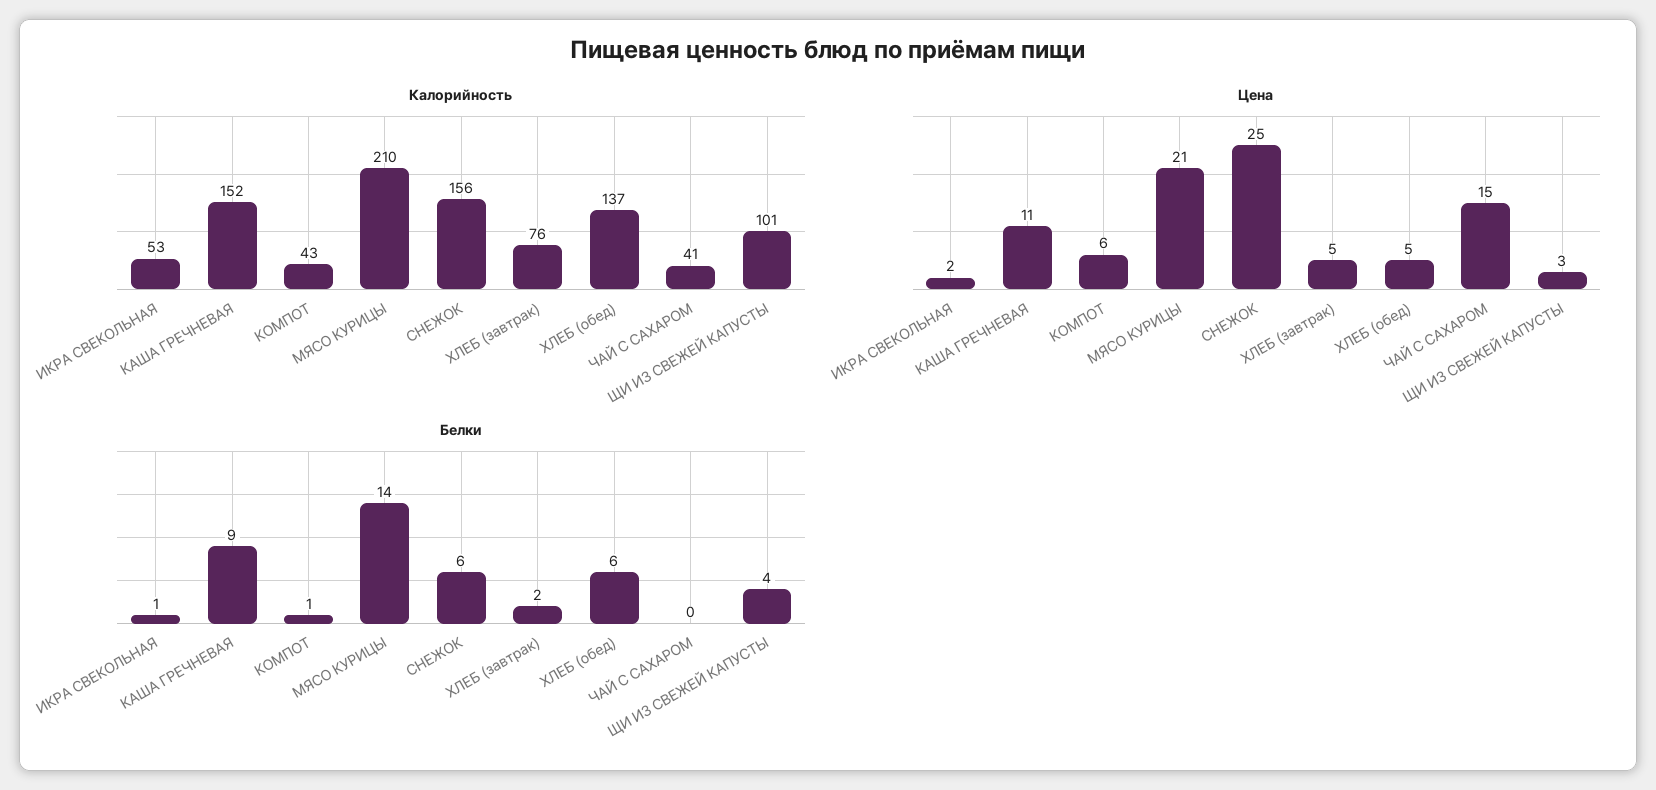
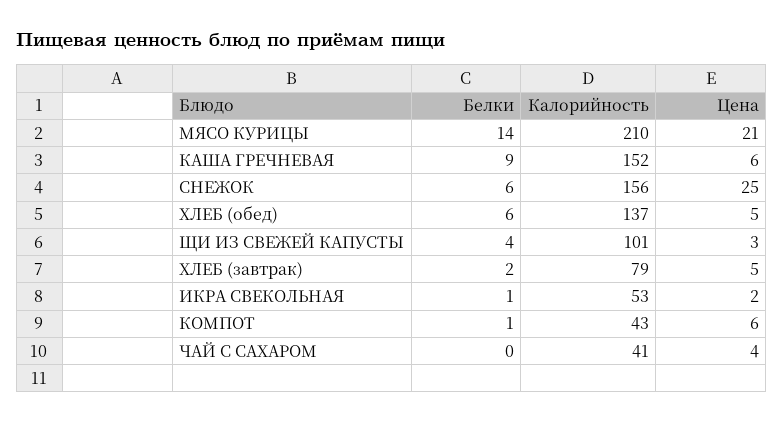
  {
    "Калорийность": {
      "ИКРА СВЕКОЛЬНАЯ": 53,
      "КАША ГРЕЧНЕВАЯ": 152,
      "КОМПОТ": 43,
      "МЯСО КУРИЦЫ": 210,
      "СНЕЖОК": 156,
-     "ХЛЕБ (завтрак)": 76,
+     "ХЛЕБ (завтрак)": 79,
      "ХЛЕБ (обед)": 137,
      "ЧАЙ С САХАРОМ": 41,
      "ЩИ ИЗ СВЕЖЕЙ КАПУСТЫ": 101
    },
    "Цена": {
      "ИКРА СВЕКОЛЬНАЯ": 2,
-     "КАША ГРЕЧНЕВАЯ": 11,
+     "КАША ГРЕЧНЕВАЯ": 6,
      "КОМПОТ": 6,
      "МЯСО КУРИЦЫ": 21,
      "СНЕЖОК": 25,
      "ХЛЕБ (завтрак)": 5,
      "ХЛЕБ (обед)": 5,
-     "ЧАЙ С САХАРОМ": 15,
+     "ЧАЙ С САХАРОМ": 4,
      "ЩИ ИЗ СВЕЖЕЙ КАПУСТЫ": 3
    },
    "Белки": {
      "ИКРА СВЕКОЛЬНАЯ": 1,
      "КАША ГРЕЧНЕВАЯ": 9,
      "КОМПОТ": 1,
      "МЯСО КУРИЦЫ": 14,
      "СНЕЖОК": 6,
      "ХЛЕБ (завтрак)": 2,
      "ХЛЕБ (обед)": 6,
      "ЧАЙ С САХАРОМ": 0,
      "ЩИ ИЗ СВЕЖЕЙ КАПУСТЫ": 4
    }
  }

